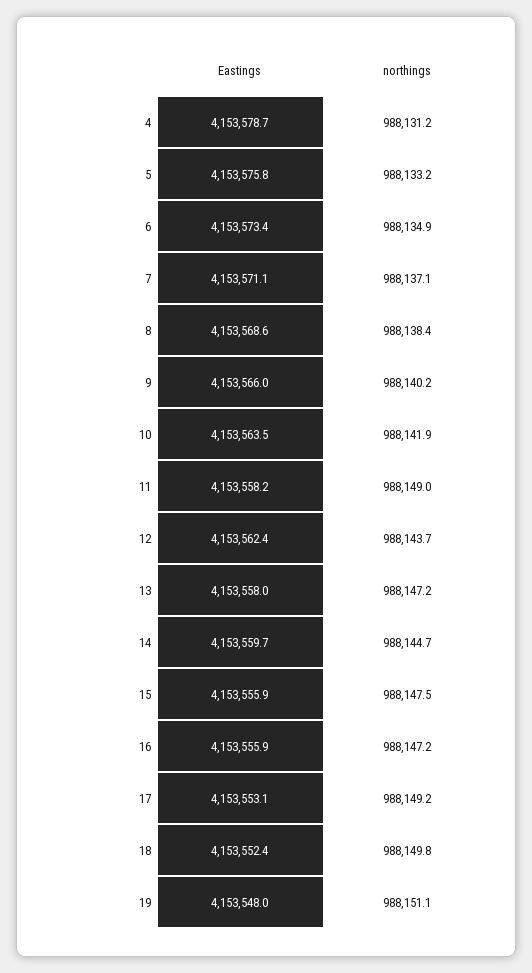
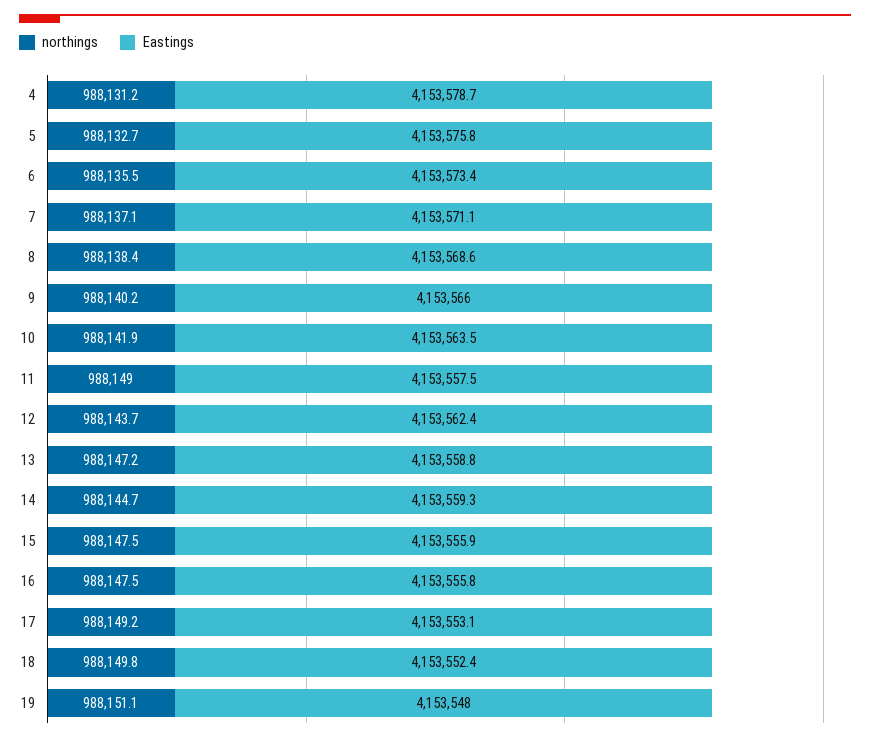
  {
    "Eastings": {
      "4": 4153578.7,
      "5": 4153575.8,
      "6": 4153573.4,
      "7": 4153571.1,
      "8": 4153568.6,
      "9": 4153566,
      "10": 4153563.5,
-     "11": 4153558.2,
+     "11": 4153557.5,
      "12": 4153562.4,
-     "13": 4153558,
+     "13": 4153558.8,
-     "14": 4153559.7,
+     "14": 4153559.3,
      "15": 4153555.9,
-     "16": 4153555.9,
+     "16": 4153555.8,
      "17": 4153553.1,
      "18": 4153552.4,
      "19": 4153548
    },
    "northings": {
      "4": 988131.2,
-     "5": 988133.2,
+     "5": 988132.7,
-     "6": 988134.9,
+     "6": 988135.5,
      "7": 988137.1,
      "8": 988138.4,
      "9": 988140.2,
      "10": 988141.9,
      "11": 988149,
      "12": 988143.7,
      "13": 988147.2,
      "14": 988144.7,
      "15": 988147.5,
-     "16": 988147.2,
+     "16": 988147.5,
      "17": 988149.2,
      "18": 988149.8,
      "19": 988151.1
    }
  }

